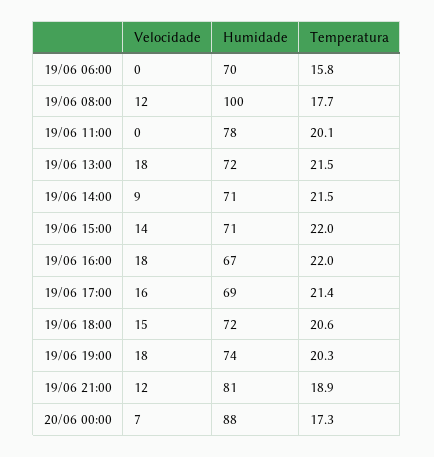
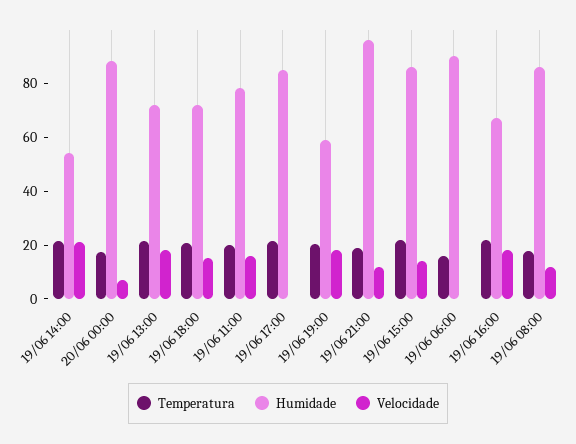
  {
    "Velocidade": {
      "19/06 06:00": 0,
      "19/06 08:00": 12,
-     "19/06 11:00": 0,
+     "19/06 11:00": 15,
      "19/06 13:00": 18,
-     "19/06 14:00": 9,
+     "19/06 14:00": 20,
      "19/06 15:00": 14,
      "19/06 16:00": 18,
-     "19/06 17:00": 16,
+     "19/06 17:00": 0,
      "19/06 18:00": 15,
      "19/06 19:00": 18,
      "19/06 21:00": 12,
      "20/06 00:00": 7
    },
    "Humidade": {
-     "19/06 06:00": 70,
+     "19/06 06:00": 90,
-     "19/06 08:00": 100,
+     "19/06 08:00": 85,
      "19/06 11:00": 78,
      "19/06 13:00": 72,
-     "19/06 14:00": 71,
+     "19/06 14:00": 55,
-     "19/06 15:00": 71,
+     "19/06 15:00": 85,
      "19/06 16:00": 67,
-     "19/06 17:00": 69,
+     "19/06 17:00": 85,
      "19/06 18:00": 72,
-     "19/06 19:00": 74,
+     "19/06 19:00": 60,
-     "19/06 21:00": 81,
+     "19/06 21:00": 95,
      "20/06 00:00": 88
    },
    "Temperatura": {
      "19/06 06:00": 15.8,
      "19/06 08:00": 17.7,
      "19/06 11:00": 20.1,
      "19/06 13:00": 21.5,
      "19/06 14:00": 21.5,
      "19/06 15:00": 22,
      "19/06 16:00": 22,
      "19/06 17:00": 21.4,
      "19/06 18:00": 20.6,
      "19/06 19:00": 20.3,
      "19/06 21:00": 18.9,
      "20/06 00:00": 17.3
    }
  }

